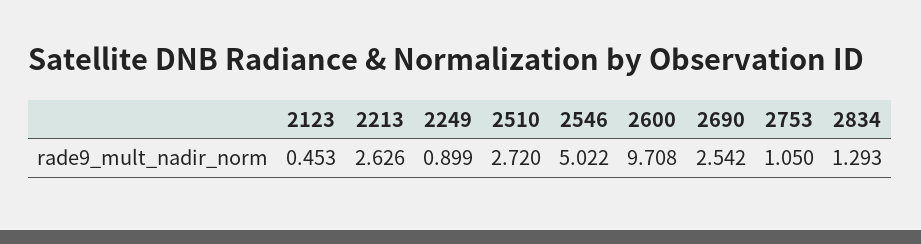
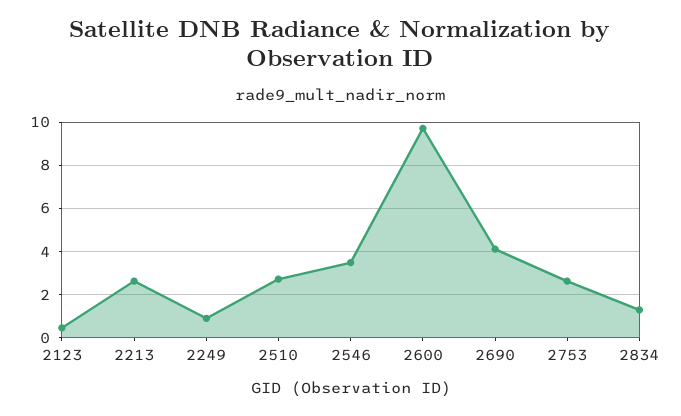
  {
    "2123": 0.453,
    "2213": 2.626,
    "2249": 0.899,
    "2510": 2.72,
-   "2546": 5.022,
+   "2546": 3.5,
    "2600": 9.708,
-   "2690": 2.542,
+   "2690": 4,
-   "2753": 1.05,
+   "2753": 2.5,
    "2834": 1.293
  }

